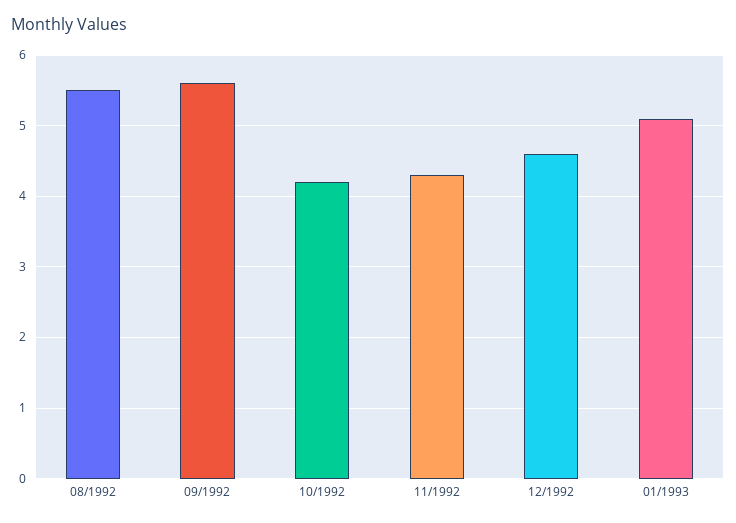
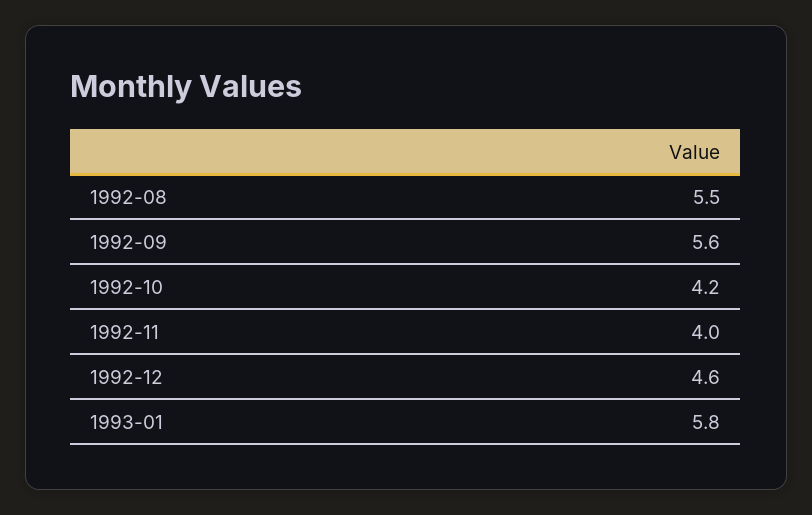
  {
    "08/1992": 5.5,
    "09/1992": 5.6,
    "10/1992": 4.2,
-   "11/1992": 4.3,
+   "11/1992": 4,
    "12/1992": 4.6,
-   "01/1993": 5.1
+   "01/1993": 5.8
  }

